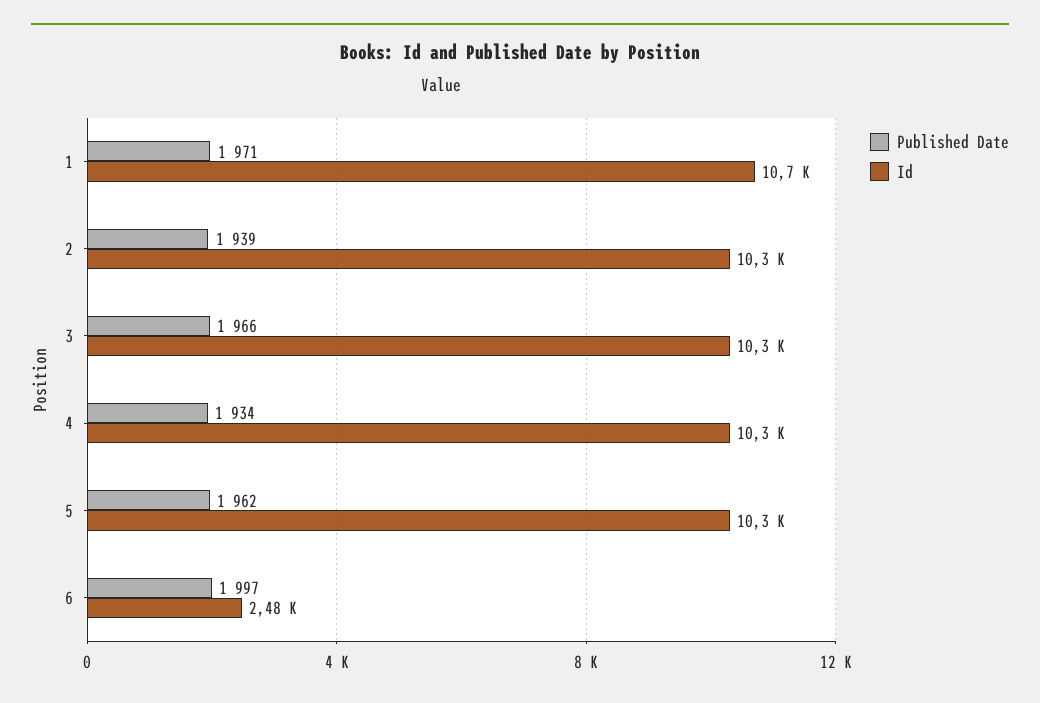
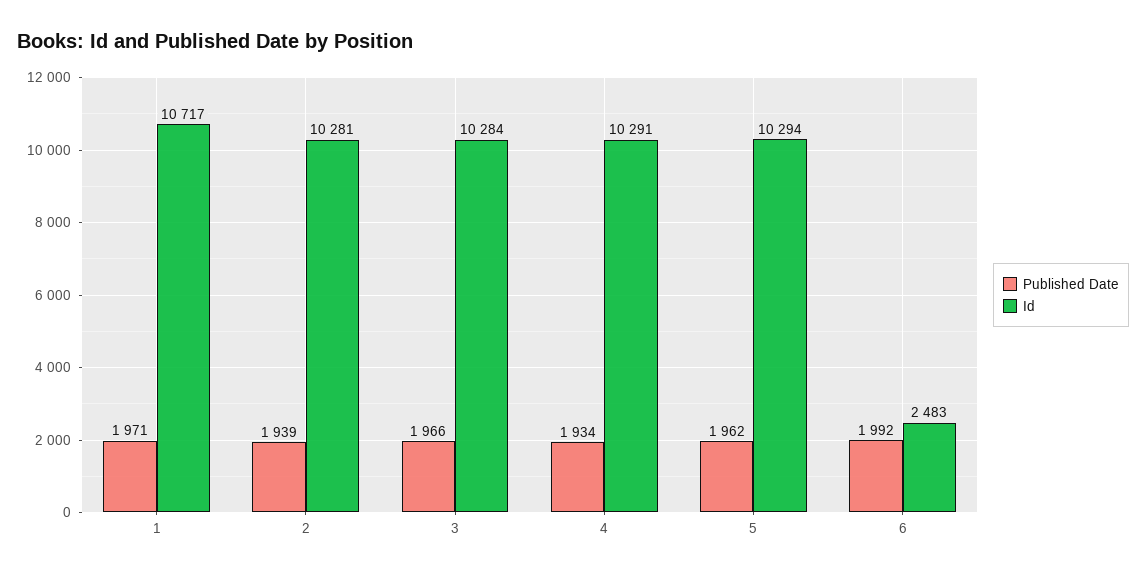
  {
    "Published Date": {
      "1": 1971,
      "2": 1939,
      "3": 1966,
      "4": 1934,
      "5": 1962,
-     "6": 1997
+     "6": 1992
    },
    "Id": {
      "1": 10717,
      "2": 10281,
      "3": 10284,
      "4": 10291,
      "5": 10294,
      "6": 2483
    }
  }

